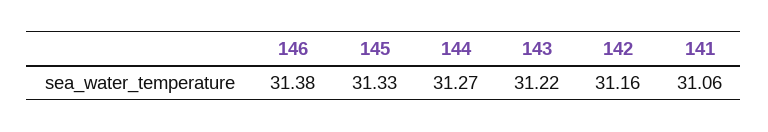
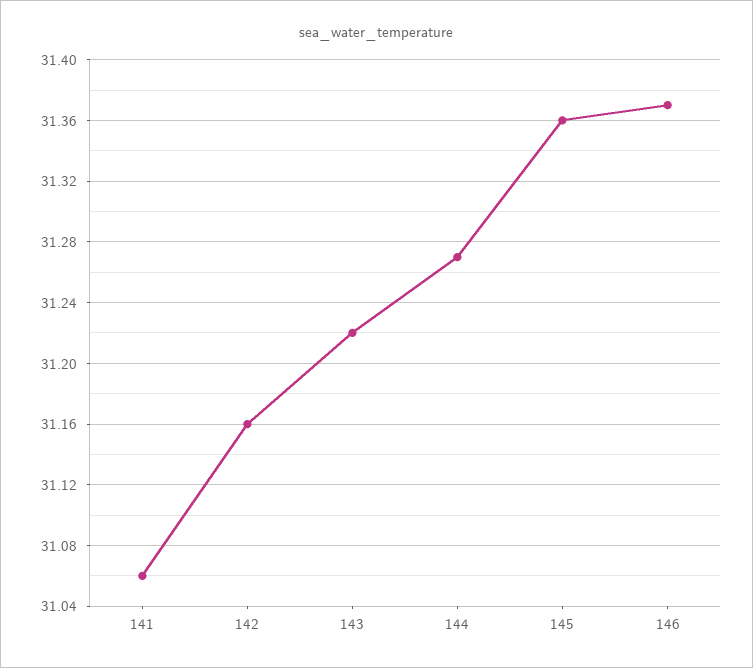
  {
-   "146": 31.38,
+   "146": 31.37,
-   "145": 31.33,
+   "145": 31.36,
    "144": 31.27,
    "143": 31.22,
    "142": 31.16,
    "141": 31.06
  }

